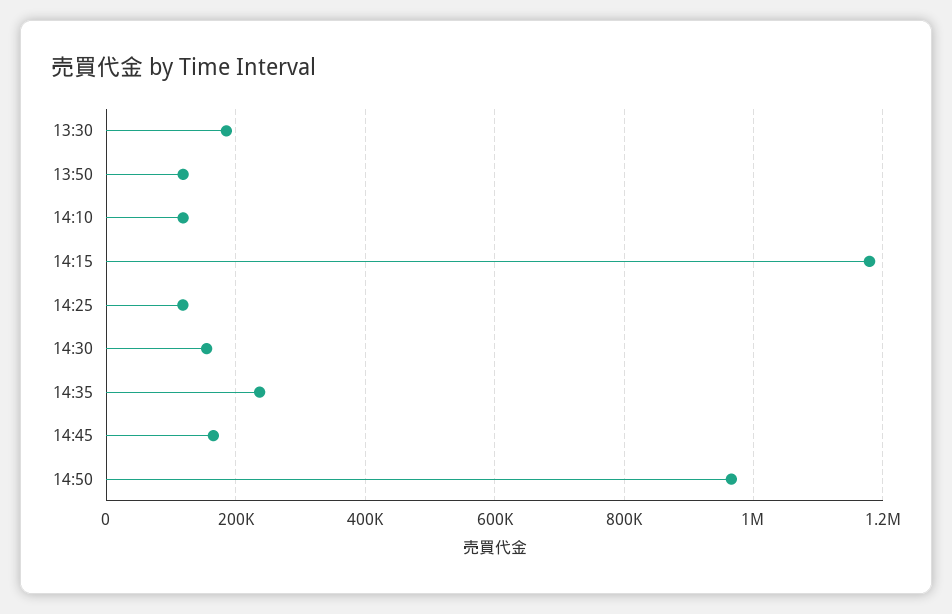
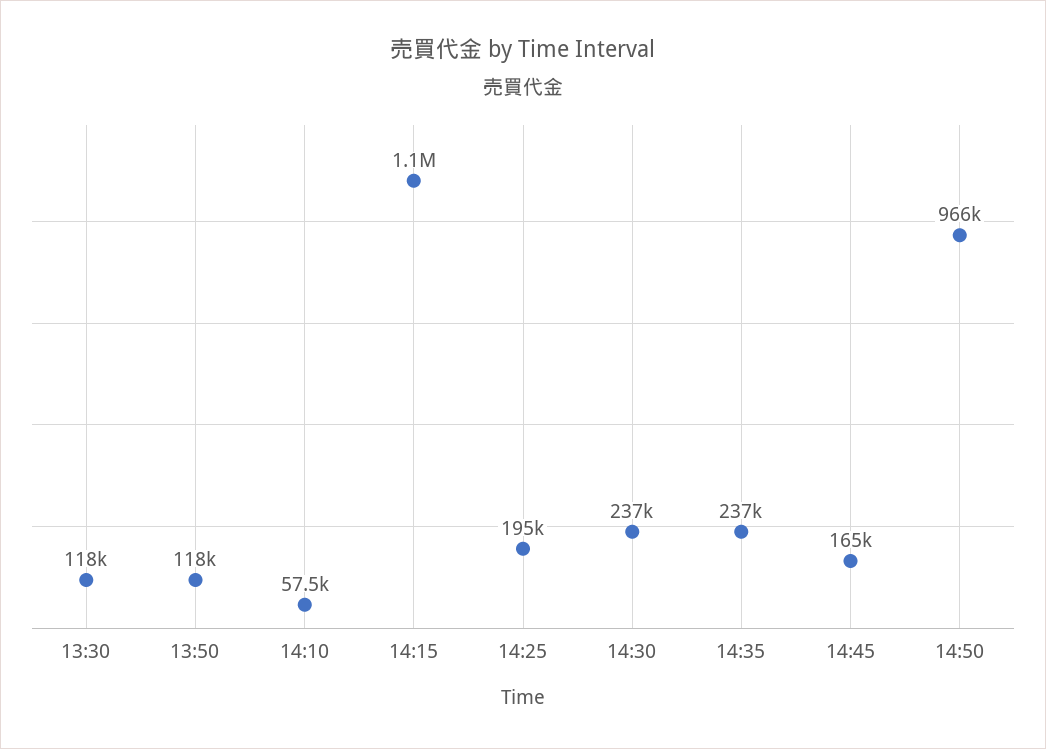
  {
-   "13:30": 180000,
+   "13:30": 118000,
    "13:50": 118000,
-   "14:10": 120000,
+   "14:10": 57500,
-   "14:15": 1180000,
+   "14:15": 1100000,
-   "14:25": 120000,
+   "14:25": 195000,
-   "14:30": 160000,
+   "14:30": 237000,
    "14:35": 237000,
    "14:45": 165000,
    "14:50": 966000
  }

